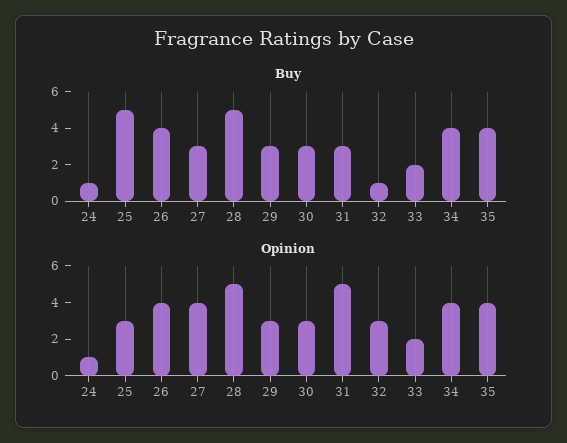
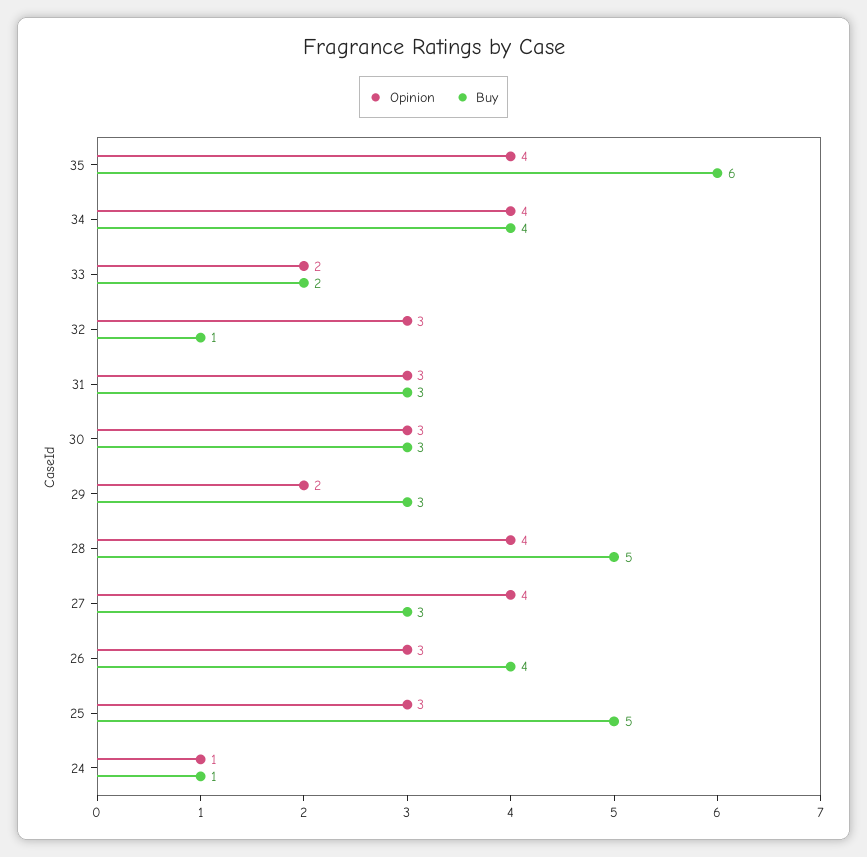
  {
    "Buy": {
      "24": 1,
      "25": 5,
      "26": 4,
      "27": 3,
      "28": 5,
      "29": 3,
      "30": 3,
      "31": 3,
      "32": 1,
      "33": 2,
      "34": 4,
-     "35": 4
+     "35": 6
    },
    "Opinion": {
      "24": 1,
      "25": 3,
-     "26": 4,
+     "26": 3,
      "27": 4,
-     "28": 5,
+     "28": 4,
-     "29": 3,
+     "29": 2,
      "30": 3,
-     "31": 5,
+     "31": 3,
      "32": 3,
      "33": 2,
      "34": 4,
      "35": 4
    }
  }

